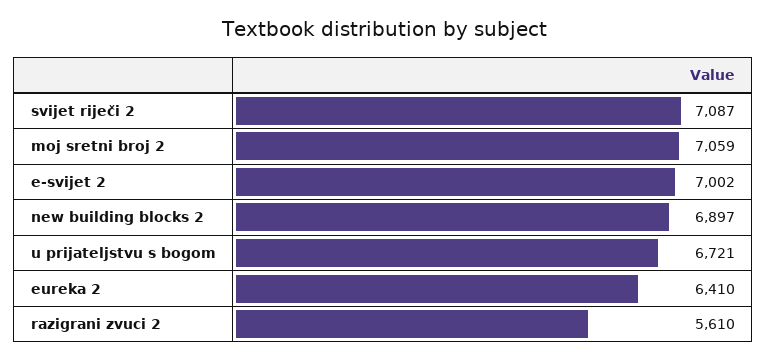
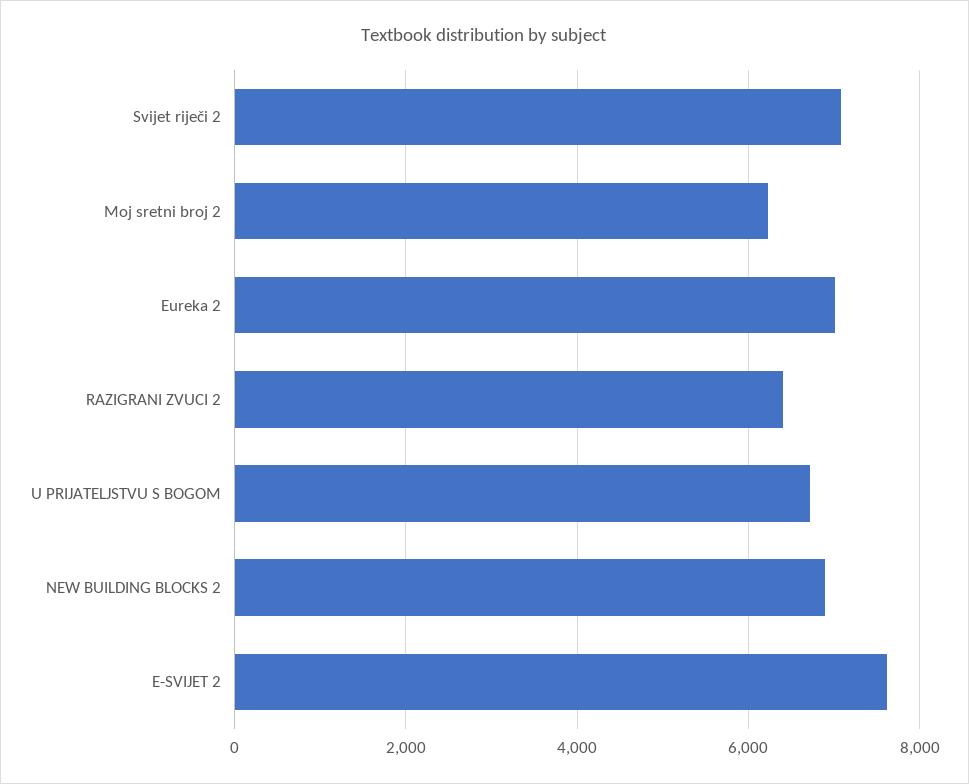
  {
    "svijet riječi 2": 7087,
-   "moj sretni broj 2": 7059,
+   "moj sretni broj 2": 6200,
-   "e-svijet 2": 7002,
+   "e-svijet 2": 7600,
    "new building blocks 2": 6897,
    "u prijateljstvu s bogom": 6721,
-   "eureka 2": 6410,
+   "eureka 2": 7000,
-   "razigrani zvuci 2": 5610
+   "razigrani zvuci 2": 6400
  }

